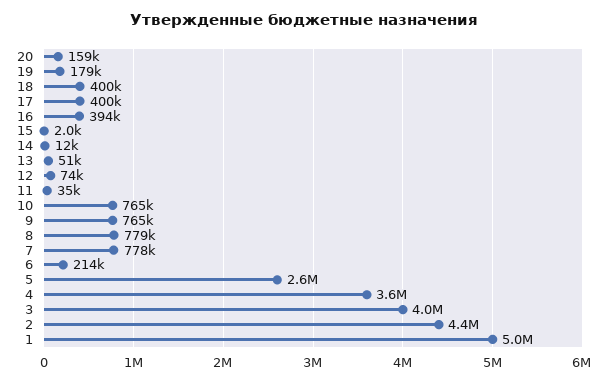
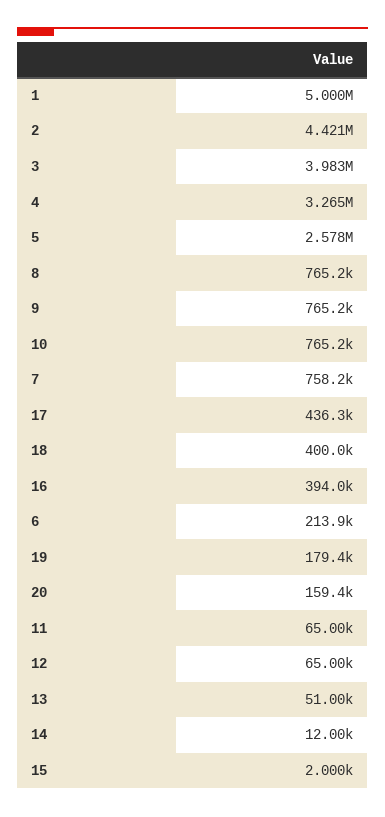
  {
    "20": 159400,
    "19": 179400,
    "18": 400000,
-   "17": 400000,
+   "17": 436300,
    "16": 394000,
    "15": 2000,
    "14": 12000,
    "13": 51000,
-   "12": 74000,
+   "12": 65000,
-   "11": 35000,
+   "11": 65000,
    "10": 765200,
    "9": 765200,
-   "8": 779000,
+   "8": 765200,
-   "7": 778000,
+   "7": 758200,
    "6": 213900,
    "5": 2578000,
-   "4": 3600000,
+   "4": 3265000,
    "3": 3983000,
    "2": 4421000,
    "1": 5000000
  }

